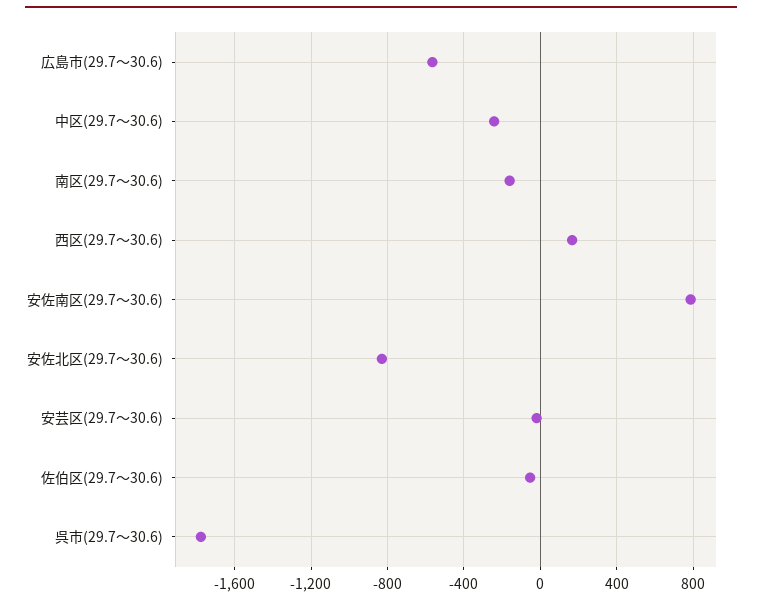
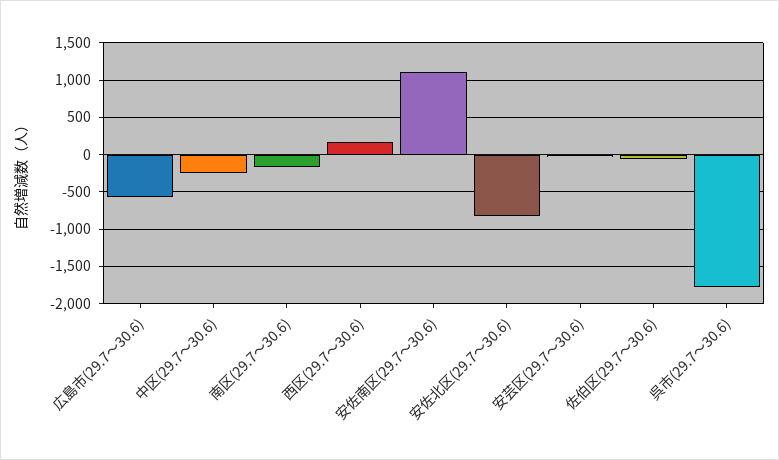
  {
    "広島市(29.7～30.6)": -550,
    "中区(29.7～30.6)": -250,
    "南区(29.7～30.6)": -150,
    "西区(29.7～30.6)": 150,
-   "安佐南区(29.7～30.6)": 800,
+   "安佐南区(29.7～30.6)": 1100,
    "安佐北区(29.7～30.6)": -850,
    "安芸区(29.7～30.6)": 0,
    "佐伯区(29.7～30.6)": -50,
    "呉市(29.7～30.6)": -1800
  }

